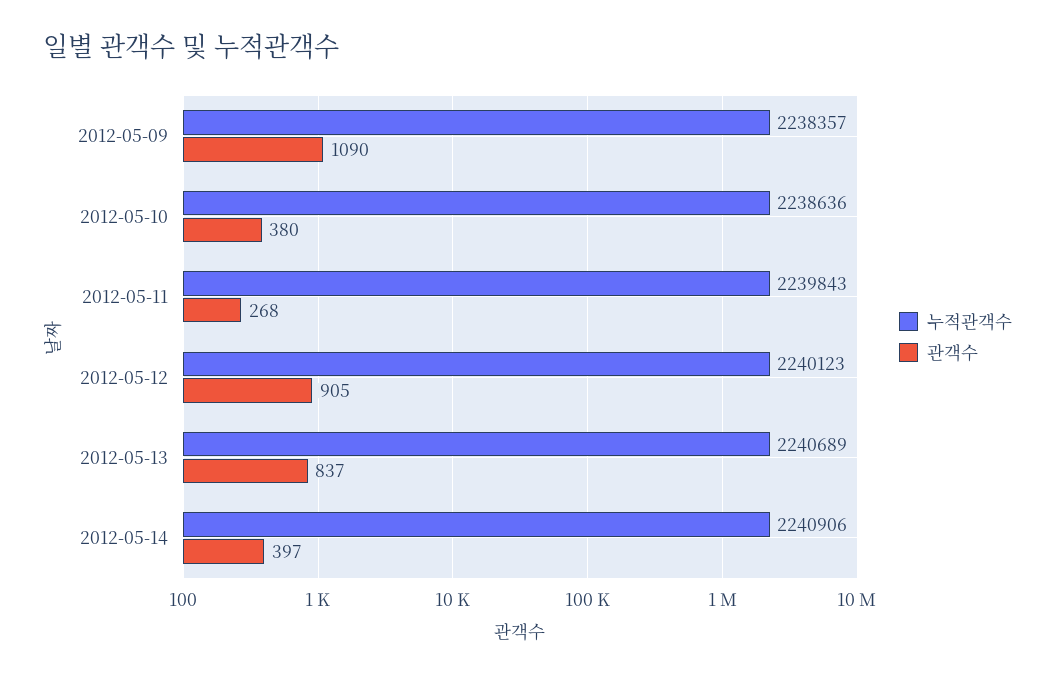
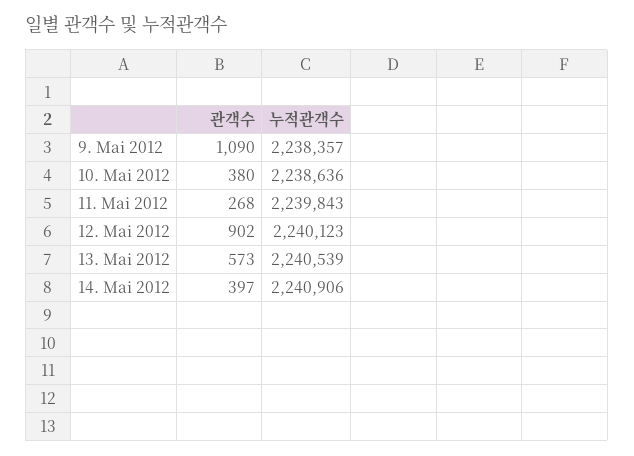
  {
    "누적관객수": {
      "2012-05-09": 2238357,
      "2012-05-10": 2238636,
      "2012-05-11": 2239843,
      "2012-05-12": 2240123,
-     "2012-05-13": 2240689,
+     "2012-05-13": 2240539,
      "2012-05-14": 2240906
    },
    "관객수": {
      "2012-05-09": 1090,
      "2012-05-10": 380,
      "2012-05-11": 268,
-     "2012-05-12": 905,
+     "2012-05-12": 902,
-     "2012-05-13": 837,
+     "2012-05-13": 573,
      "2012-05-14": 397
    }
  }

